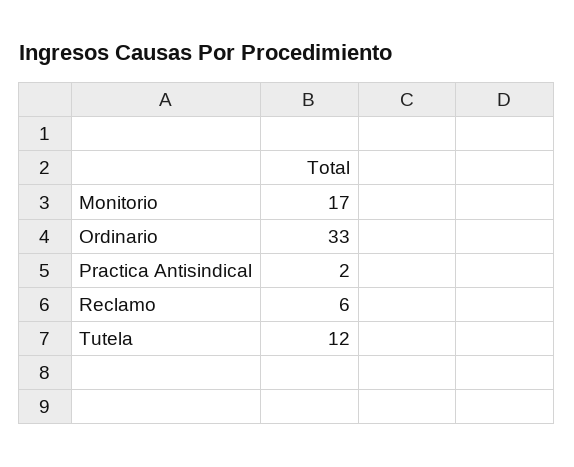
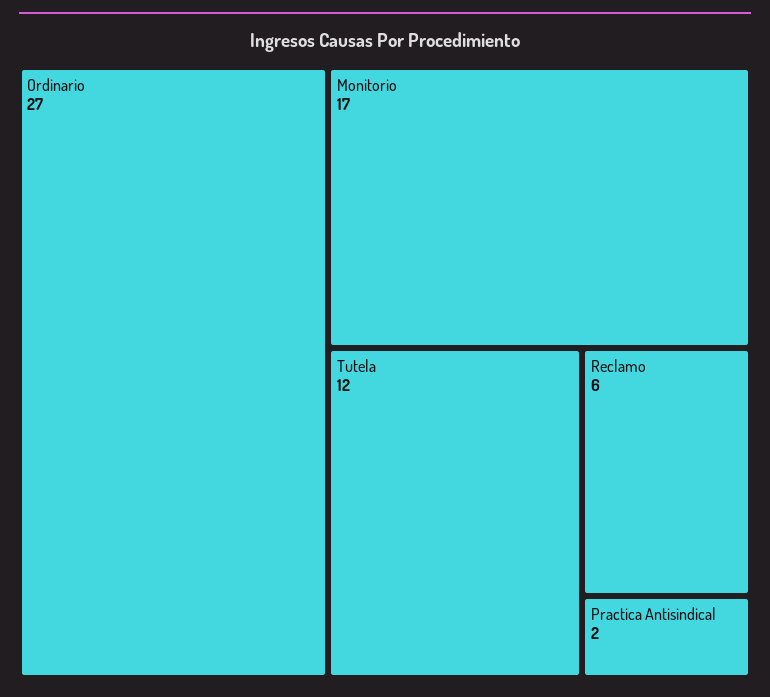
  {
    "Monitorio": 17,
-   "Ordinario": 33,
+   "Ordinario": 27,
    "Practica Antisindical": 2,
    "Reclamo": 6,
    "Tutela": 12
  }

